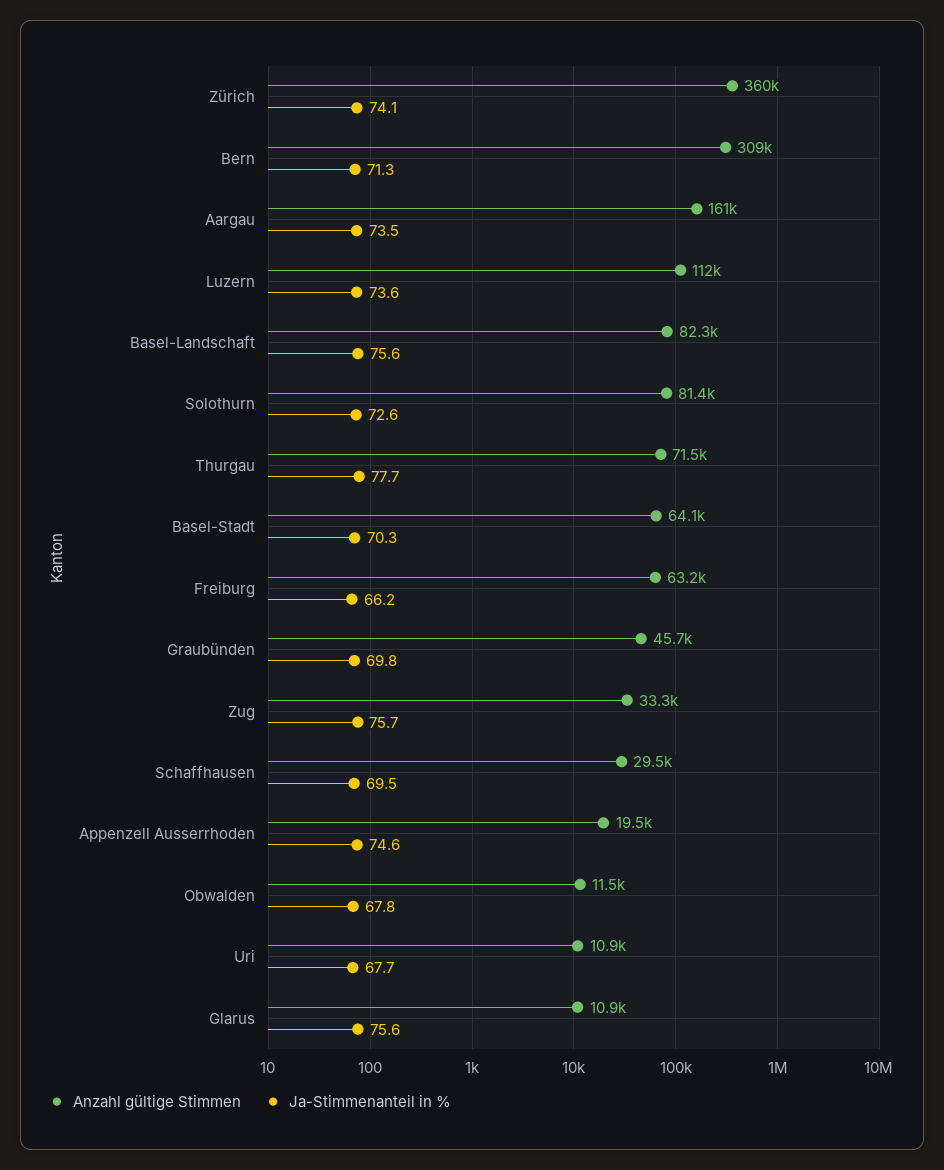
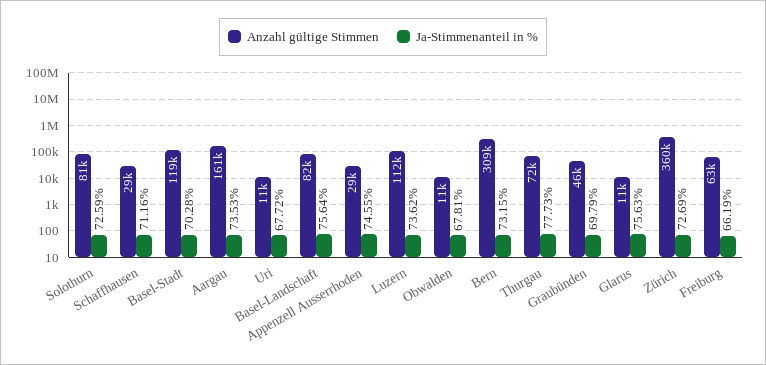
  {
    "Anzahl gültige Stimmen": {
      "Zürich": 360000,
      "Bern": 309000,
      "Aargau": 161000,
      "Luzern": 112000,
      "Basel-Landschaft": 82300,
      "Solothurn": 81400,
      "Thurgau": 71500,
-     "Basel-Stadt": 64100,
+     "Basel-Stadt": 119000,
      "Freiburg": 63200,
      "Graubünden": 45700,
-     "Zug": 33300,
      "Schaffhausen": 29500,
-     "Appenzell Ausserrhoden": 19500,
+     "Appenzell Ausserrhoden": 29000,
      "Obwalden": 11500,
      "Uri": 10900,
      "Glarus": 10900
    },
    "Ja-Stimmenanteil in %": {
-     "Zürich": 74.1,
+     "Zürich": 72.69,
-     "Bern": 71.3,
+     "Bern": 73.15,
      "Aargau": 73.53,
      "Luzern": 73.62,
      "Basel-Landschaft": 75.64,
      "Solothurn": 72.59,
      "Thurgau": 77.73,
      "Basel-Stadt": 70.28,
      "Freiburg": 66.19,
      "Graubünden": 69.79,
-     "Zug": 75.7,
-     "Schaffhausen": 69.5,
+     "Schaffhausen": 71.16,
      "Appenzell Ausserrhoden": 74.55,
      "Obwalden": 67.81,
      "Uri": 67.72,
      "Glarus": 75.63
    }
  }

